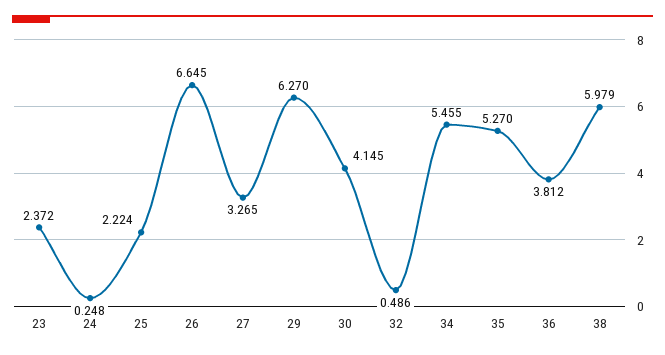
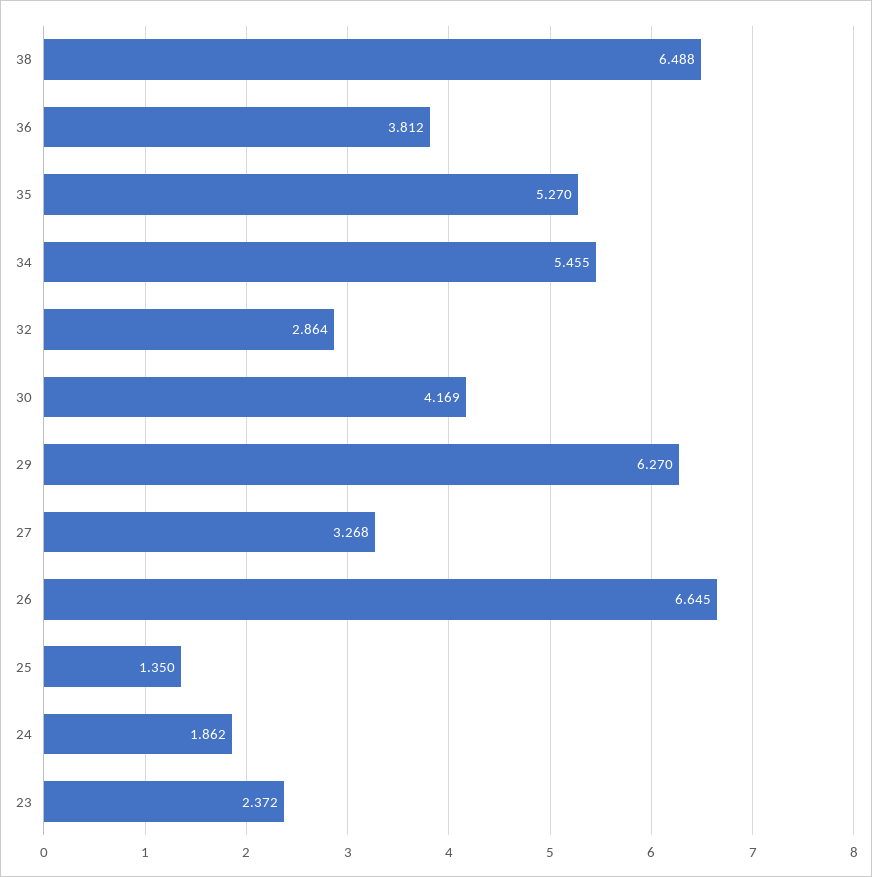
  {
    "23": 2.372,
-   "24": 0.248,
+   "24": 1.862,
-   "25": 2.224,
+   "25": 1.35,
    "26": 6.645,
-   "27": 3.265,
+   "27": 3.268,
    "29": 6.27,
-   "30": 4.145,
+   "30": 4.169,
-   "32": 0.486,
+   "32": 2.864,
    "34": 5.455,
    "35": 5.27,
    "36": 3.812,
-   "38": 5.979
+   "38": 6.488
  }

